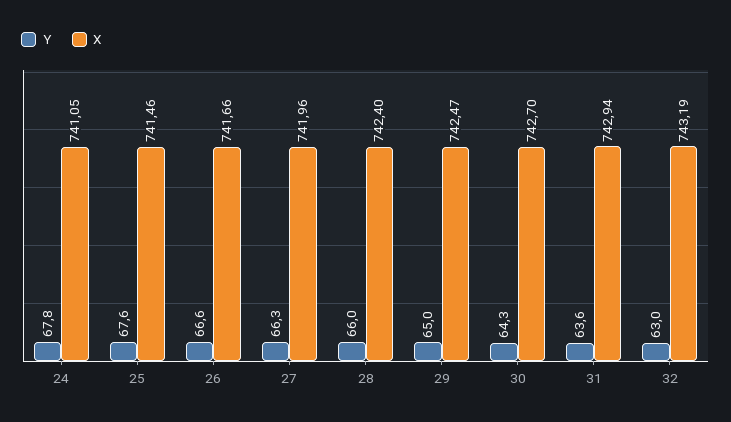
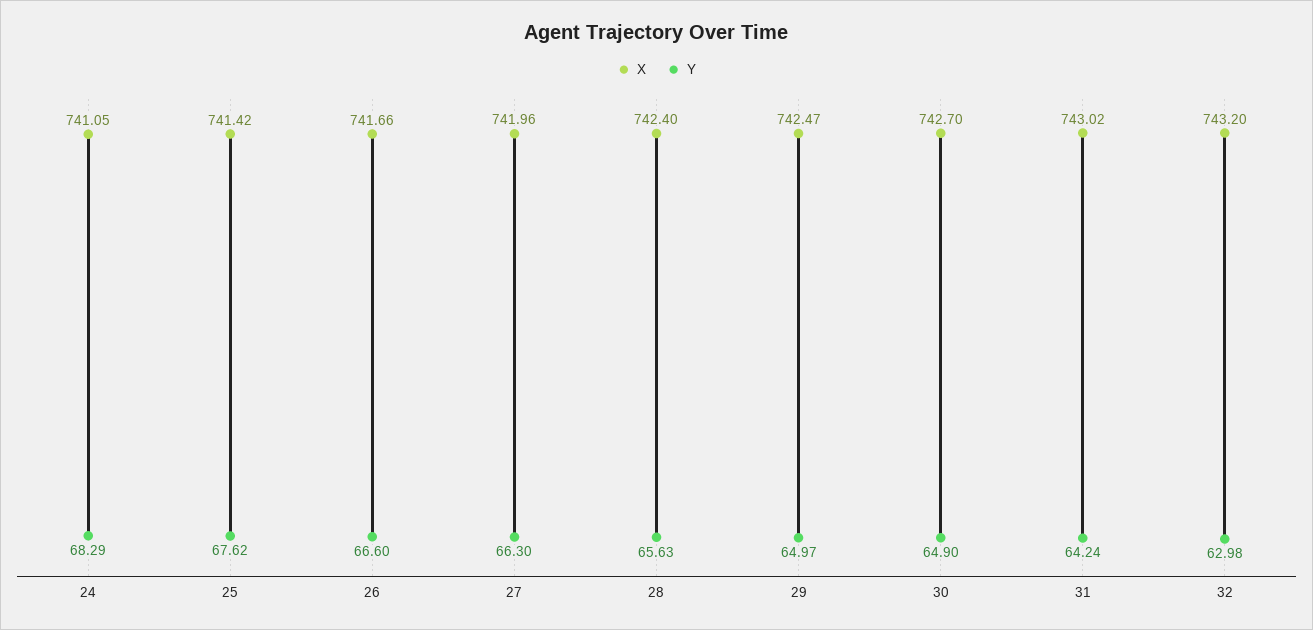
  {
    "Y": {
-     "24": 67.8,
+     "24": 68.29,
      "25": 67.62,
      "26": 66.6,
      "27": 66.3,
-     "28": 66,
+     "28": 65.63,
      "29": 64.97,
-     "30": 64.3,
+     "30": 64.9,
-     "31": 63.6,
+     "31": 64.24,
      "32": 62.98
    },
    "X": {
      "24": 741.05,
-     "25": 741.46,
+     "25": 741.42,
      "26": 741.66,
      "27": 741.96,
      "28": 742.4,
      "29": 742.47,
      "30": 742.7,
-     "31": 742.94,
+     "31": 743.02,
-     "32": 743.19
+     "32": 743.2
    }
  }

